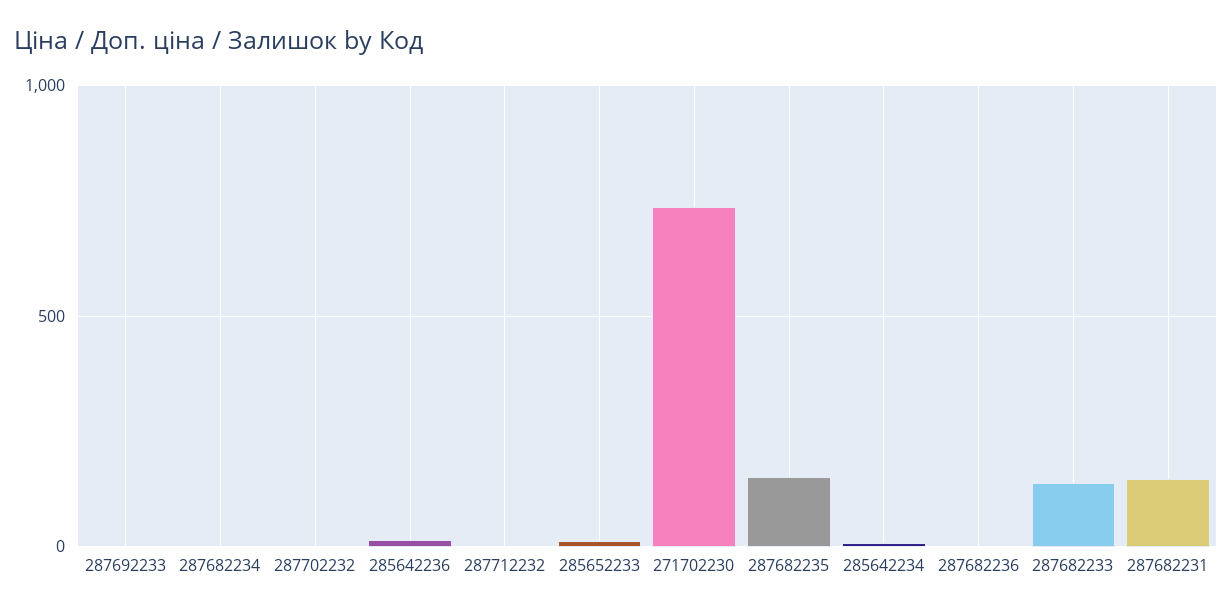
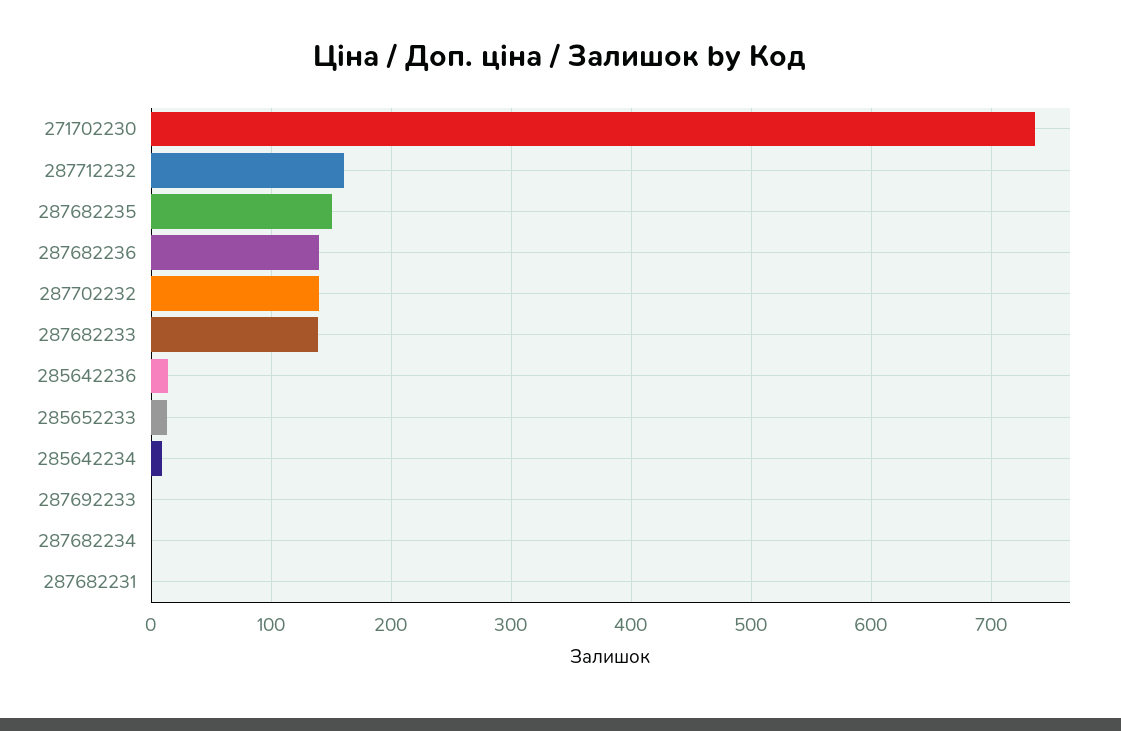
  {
    "287692233": 0,
    "287682234": 0,
-   "287702232": 0,
+   "287702232": 140,
    "285642236": 10,
-   "287712232": 0,
+   "287712232": 160,
    "285652233": 10,
    "271702230": 740,
    "287682235": 150,
    "285642234": 10,
-   "287682236": 0,
+   "287682236": 140,
    "287682233": 140,
-   "287682231": 150
+   "287682231": 0
  }

